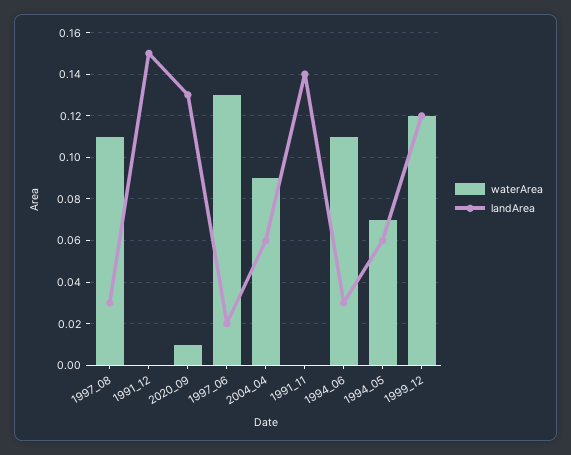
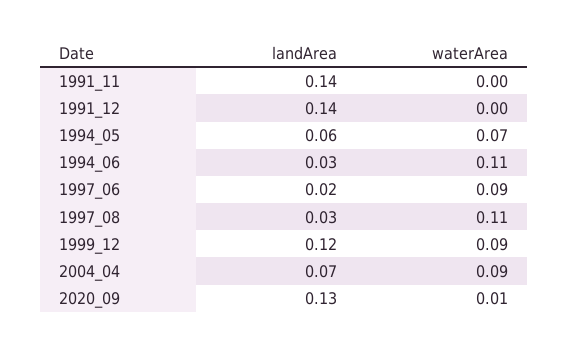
  {
    "waterArea": {
      "1997_08": 0.11,
      "1991_12": 0,
      "2020_09": 0.01,
-     "1997_06": 0.13,
+     "1997_06": 0.09,
      "2004_04": 0.09,
      "1991_11": 0,
      "1994_06": 0.11,
      "1994_05": 0.07,
-     "1999_12": 0.12
+     "1999_12": 0.09
    },
    "landArea": {
      "1997_08": 0.03,
-     "1991_12": 0.15,
+     "1991_12": 0.14,
      "2020_09": 0.13,
      "1997_06": 0.02,
-     "2004_04": 0.06,
+     "2004_04": 0.07,
      "1991_11": 0.14,
      "1994_06": 0.03,
      "1994_05": 0.06,
      "1999_12": 0.12
    }
  }

